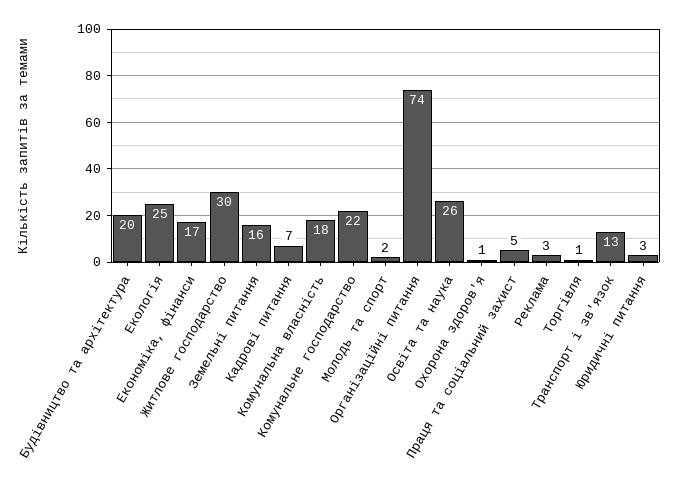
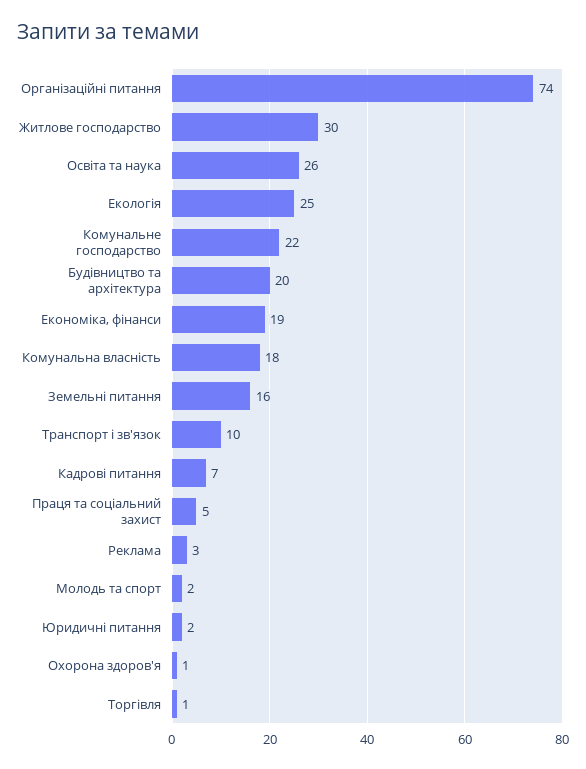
  {
    "Будівництво та архітектура": 20,
    "Екологія": 25,
-   "Економіка, фінанси": 17,
+   "Економіка, фінанси": 19,
    "Житлове господарство": 30,
    "Земельні питання": 16,
    "Кадрові питання": 7,
    "Комунальна власність": 18,
    "Комунальне господарство": 22,
    "Молодь та спорт": 2,
    "Організаційні питання": 74,
    "Освіта та наука": 26,
    "Охорона здоров'я": 1,
    "Праця та соціальний захист": 5,
    "Реклама": 3,
    "Торгівля": 1,
-   "Транспорт і зв'язок": 13,
+   "Транспорт і зв'язок": 10,
-   "Юридичні питання": 3
+   "Юридичні питання": 2
  }

